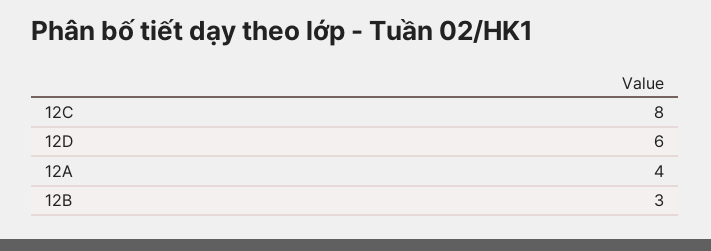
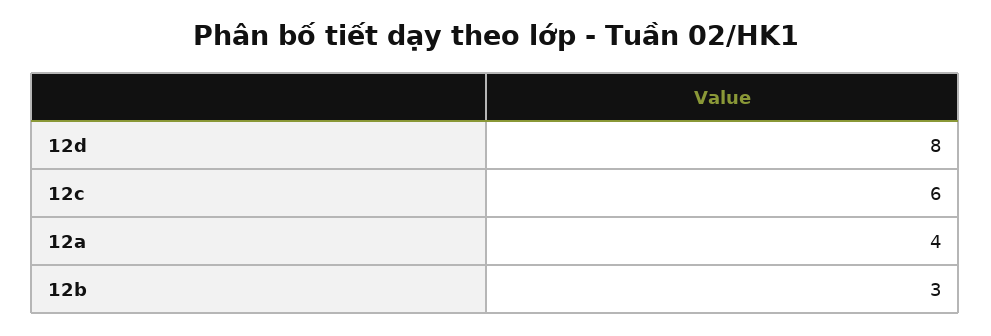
  {
-   "12C": 8,
+   "12C": 6,
-   "12D": 6,
+   "12D": 8,
    "12A": 4,
    "12B": 3
  }

